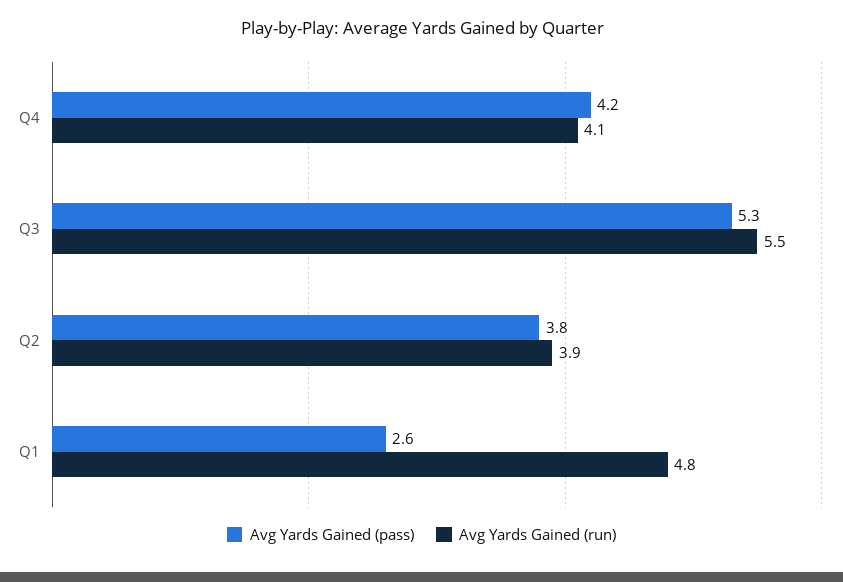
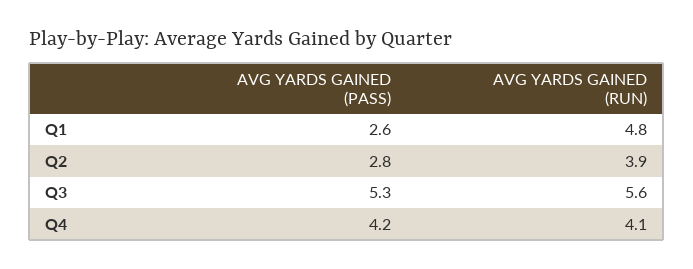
  {
    "Avg Yards Gained (pass)": {
      "Q4": 4.2,
      "Q3": 5.3,
-     "Q2": 3.8,
+     "Q2": 2.8,
      "Q1": 2.6
    },
    "Avg Yards Gained (run)": {
      "Q4": 4.1,
-     "Q3": 5.5,
+     "Q3": 5.6,
      "Q2": 3.9,
      "Q1": 4.8
    }
  }

